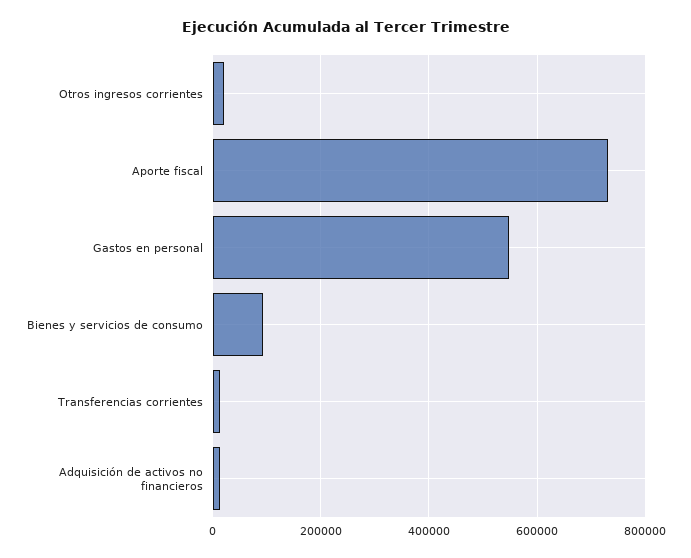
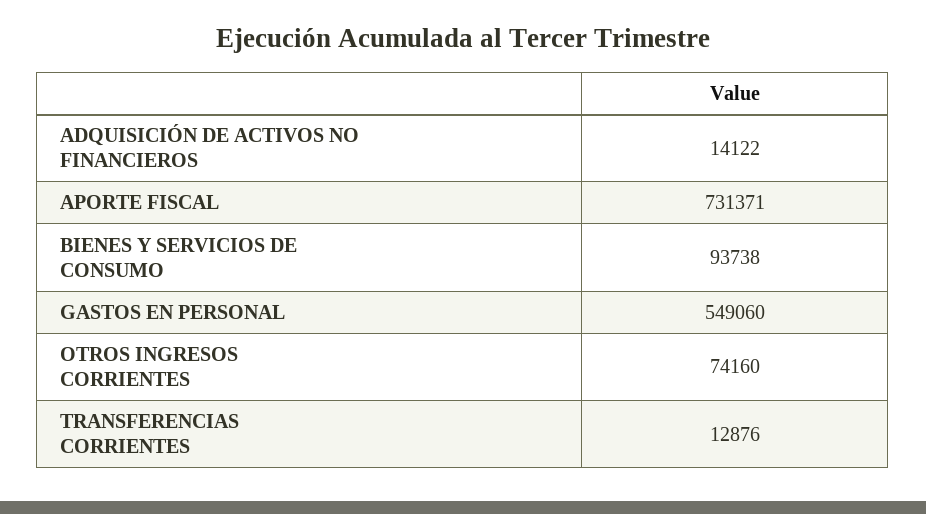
  {
-   "Otros ingresos corrientes": 20000,
+   "Otros ingresos corrientes": 74160,
    "Aporte fiscal": 731371,
    "Gastos en personal": 549060,
    "Bienes y servicios de consumo": 93738,
    "Transferencias corrientes": 12876,
    "Adquisición de activos no financieros": 14122
  }

